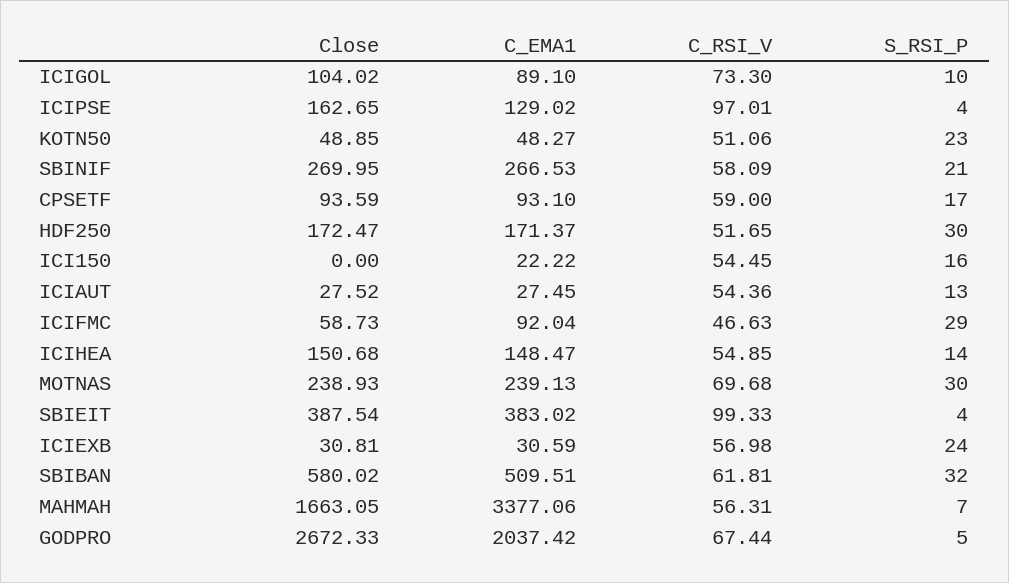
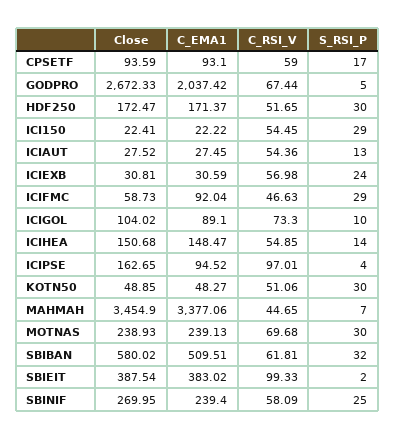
  {
    "Close": {
      "ICIGOL": 104.02,
      "ICIPSE": 162.65,
      "KOTN50": 48.85,
      "SBINIF": 269.95,
      "CPSETF": 93.59,
      "HDF250": 172.47,
-     "ICI150": 0,
+     "ICI150": 22.41,
      "ICIAUT": 27.52,
      "ICIFMC": 58.73,
      "ICIHEA": 150.68,
      "MOTNAS": 238.93,
      "SBIEIT": 387.54,
      "ICIEXB": 30.81,
      "SBIBAN": 580.02,
-     "MAHMAH": 1663.05,
+     "MAHMAH": 3454.9,
      "GODPRO": 2672.33
    },
    "C_EMA1": {
      "ICIGOL": 89.1,
-     "ICIPSE": 129.02,
+     "ICIPSE": 94.52,
      "KOTN50": 48.27,
-     "SBINIF": 266.53,
+     "SBINIF": 239.4,
      "CPSETF": 93.1,
      "HDF250": 171.37,
      "ICI150": 22.22,
      "ICIAUT": 27.45,
      "ICIFMC": 92.04,
      "ICIHEA": 148.47,
      "MOTNAS": 239.13,
      "SBIEIT": 383.02,
      "ICIEXB": 30.59,
      "SBIBAN": 509.51,
      "MAHMAH": 3377.06,
      "GODPRO": 2037.42
    },
    "C_RSI_V": {
      "ICIGOL": 73.3,
      "ICIPSE": 97.01,
      "KOTN50": 51.06,
      "SBINIF": 58.09,
      "CPSETF": 59,
      "HDF250": 51.65,
      "ICI150": 54.45,
      "ICIAUT": 54.36,
      "ICIFMC": 46.63,
      "ICIHEA": 54.85,
      "MOTNAS": 69.68,
      "SBIEIT": 99.33,
      "ICIEXB": 56.98,
      "SBIBAN": 61.81,
-     "MAHMAH": 56.31,
+     "MAHMAH": 44.65,
      "GODPRO": 67.44
    },
    "S_RSI_P": {
      "ICIGOL": 10,
      "ICIPSE": 4,
-     "KOTN50": 23,
+     "KOTN50": 30,
-     "SBINIF": 21,
+     "SBINIF": 25,
      "CPSETF": 17,
      "HDF250": 30,
-     "ICI150": 16,
+     "ICI150": 29,
      "ICIAUT": 13,
      "ICIFMC": 29,
      "ICIHEA": 14,
      "MOTNAS": 30,
-     "SBIEIT": 4,
+     "SBIEIT": 2,
      "ICIEXB": 24,
      "SBIBAN": 32,
      "MAHMAH": 7,
      "GODPRO": 5
    }
  }

